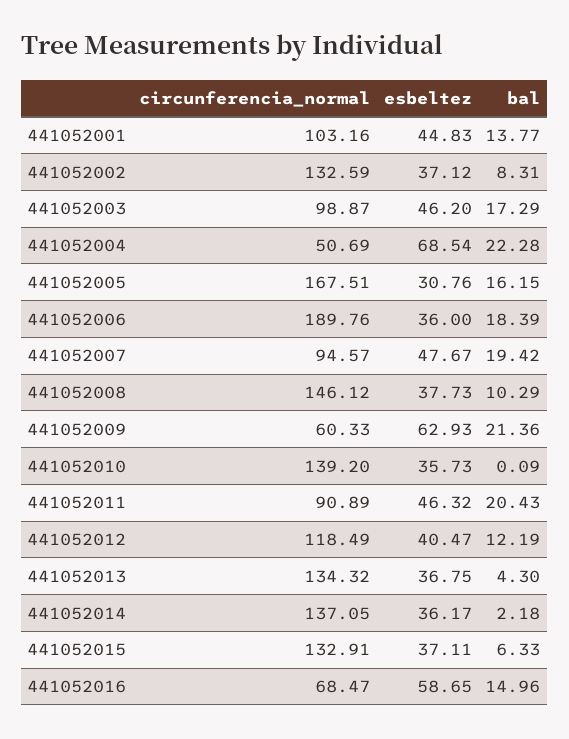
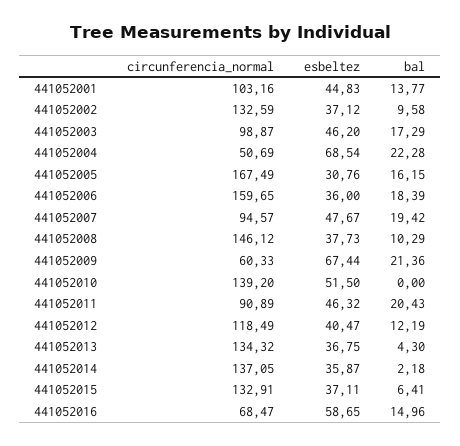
  {
    "circunferencia_normal": {
      "441052001": 103.16,
      "441052002": 132.59,
      "441052003": 98.87,
      "441052004": 50.69,
-     "441052005": 167.51,
+     "441052005": 167.49,
-     "441052006": 189.76,
+     "441052006": 159.65,
      "441052007": 94.57,
      "441052008": 146.12,
      "441052009": 60.33,
      "441052010": 139.2,
      "441052011": 90.89,
      "441052012": 118.49,
      "441052013": 134.32,
      "441052014": 137.05,
      "441052015": 132.91,
      "441052016": 68.47
    },
    "esbeltez": {
      "441052001": 44.83,
      "441052002": 37.12,
      "441052003": 46.2,
      "441052004": 68.54,
      "441052005": 30.76,
      "441052006": 36,
      "441052007": 47.67,
      "441052008": 37.73,
-     "441052009": 62.93,
+     "441052009": 67.44,
-     "441052010": 35.73,
+     "441052010": 51.5,
      "441052011": 46.32,
      "441052012": 40.47,
      "441052013": 36.75,
-     "441052014": 36.17,
+     "441052014": 35.87,
      "441052015": 37.11,
      "441052016": 58.65
    },
    "bal": {
      "441052001": 13.77,
-     "441052002": 8.31,
+     "441052002": 9.58,
      "441052003": 17.29,
      "441052004": 22.28,
      "441052005": 16.15,
      "441052006": 18.39,
      "441052007": 19.42,
      "441052008": 10.29,
      "441052009": 21.36,
-     "441052010": 0.09,
+     "441052010": 0,
      "441052011": 20.43,
      "441052012": 12.19,
      "441052013": 4.3,
      "441052014": 2.18,
-     "441052015": 6.33,
+     "441052015": 6.41,
      "441052016": 14.96
    }
  }

